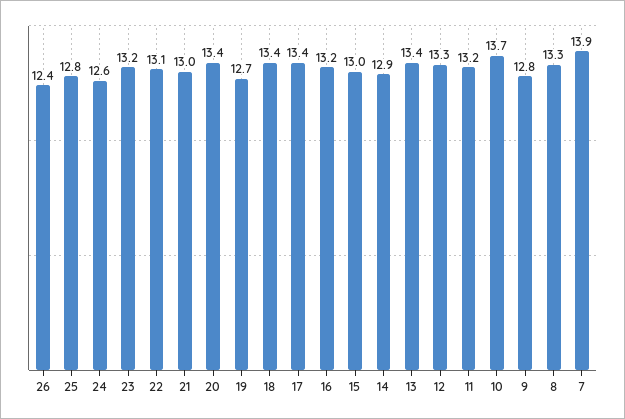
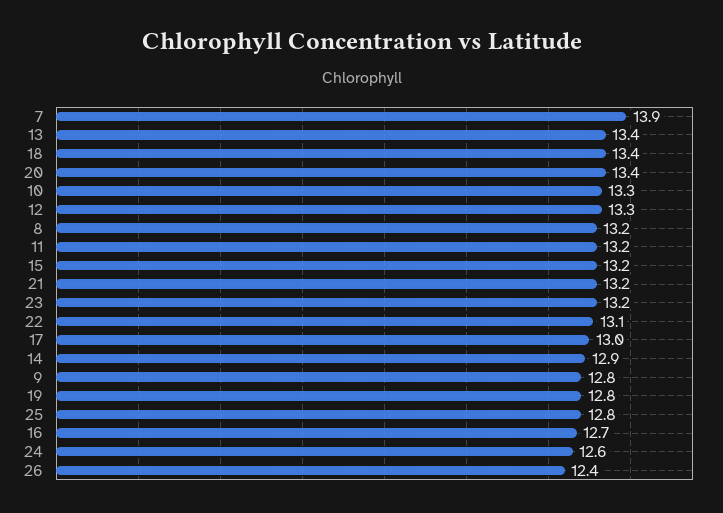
  {
    "26": 12.4,
    "25": 12.8,
    "24": 12.6,
    "23": 13.2,
    "22": 13.1,
-   "21": 13,
+   "21": 13.2,
    "20": 13.4,
-   "19": 12.7,
+   "19": 12.8,
    "18": 13.4,
-   "17": 13.4,
+   "17": 13,
-   "16": 13.2,
+   "16": 12.7,
-   "15": 13,
+   "15": 13.2,
    "14": 12.9,
    "13": 13.4,
    "12": 13.3,
    "11": 13.2,
-   "10": 13.7,
+   "10": 13.3,
    "9": 12.8,
-   "8": 13.3,
+   "8": 13.2,
    "7": 13.9
  }

